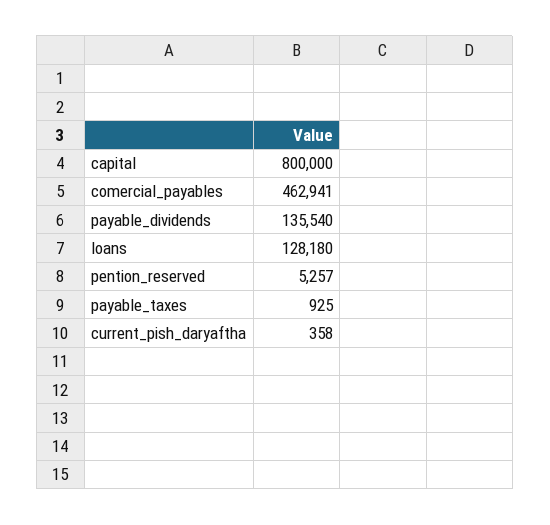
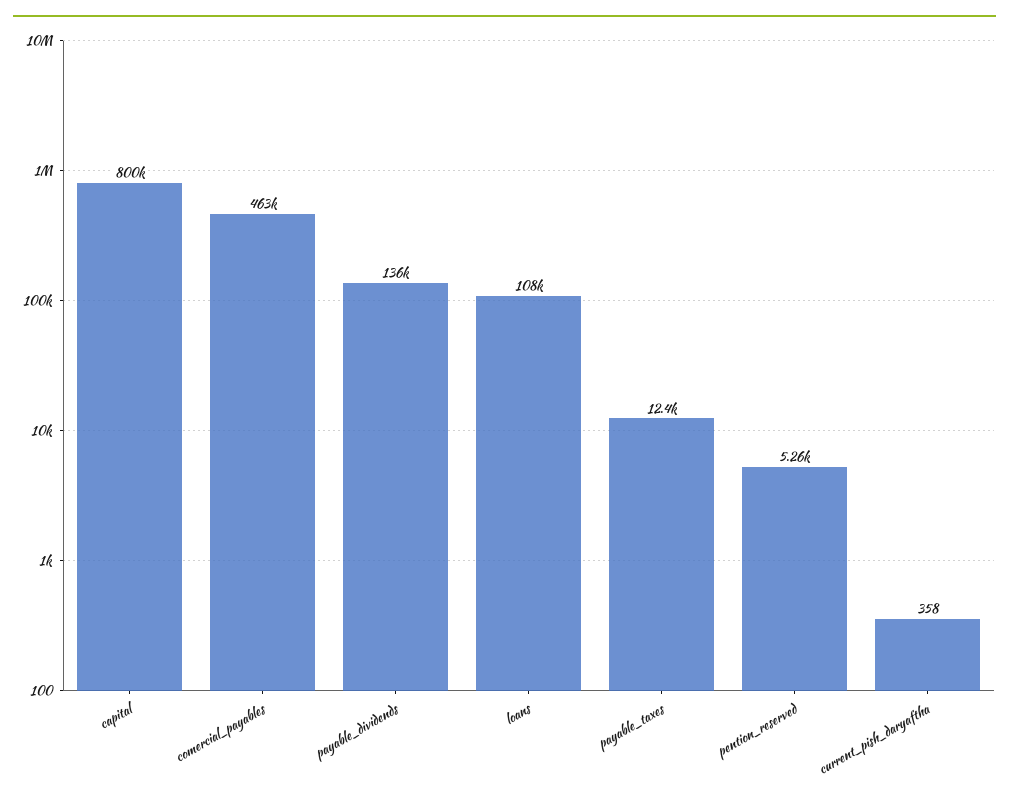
  {
    "capital": 800000,
    "comercial_payables": 462941,
    "payable_dividends": 135540,
-   "loans": 128180,
+   "loans": 108000,
    "pention_reserved": 5257,
-   "payable_taxes": 925,
+   "payable_taxes": 12400,
    "current_pish_daryaftha": 358
  }

